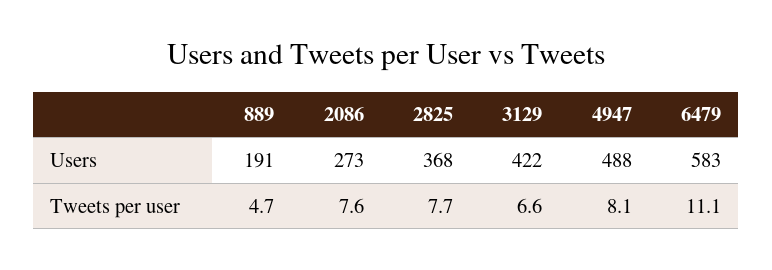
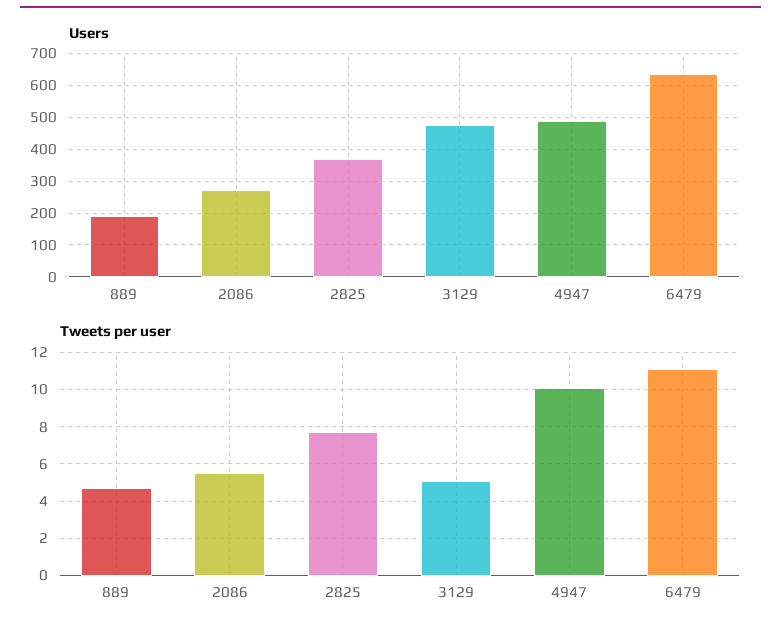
  {
    "Users": {
      "889": 191,
      "2086": 273,
      "2825": 368,
-     "3129": 422,
+     "3129": 480,
      "4947": 488,
-     "6479": 583
+     "6479": 640
    },
    "Tweets per user": {
      "889": 4.7,
-     "2086": 7.6,
+     "2086": 5.5,
      "2825": 7.7,
-     "3129": 6.6,
+     "3129": 5,
-     "4947": 8.1,
+     "4947": 10,
      "6479": 11.1
    }
  }

